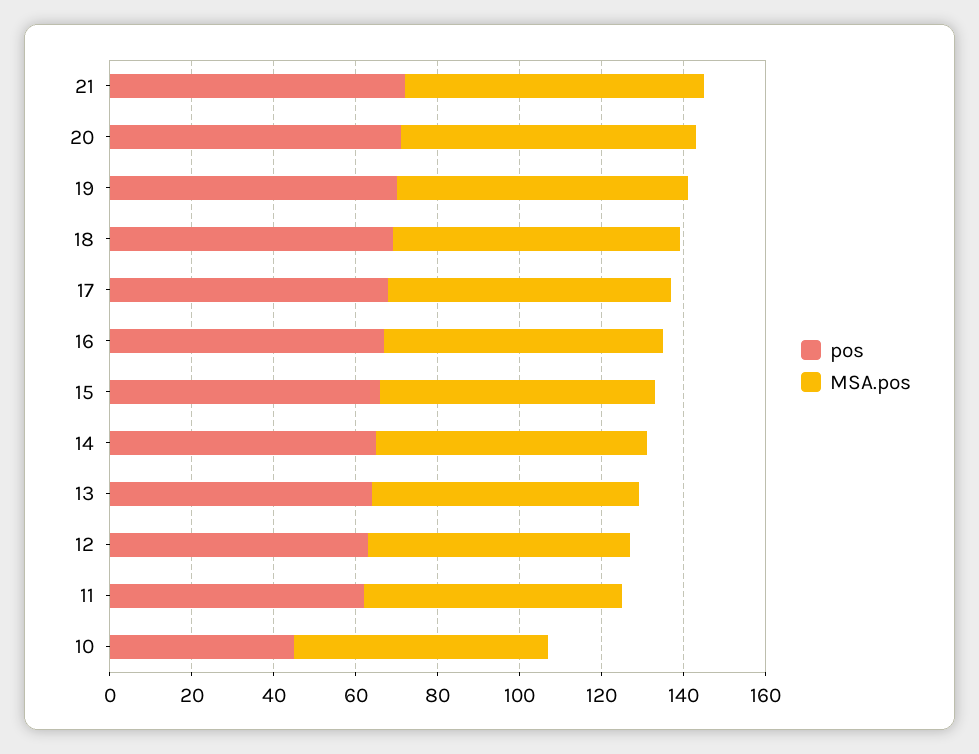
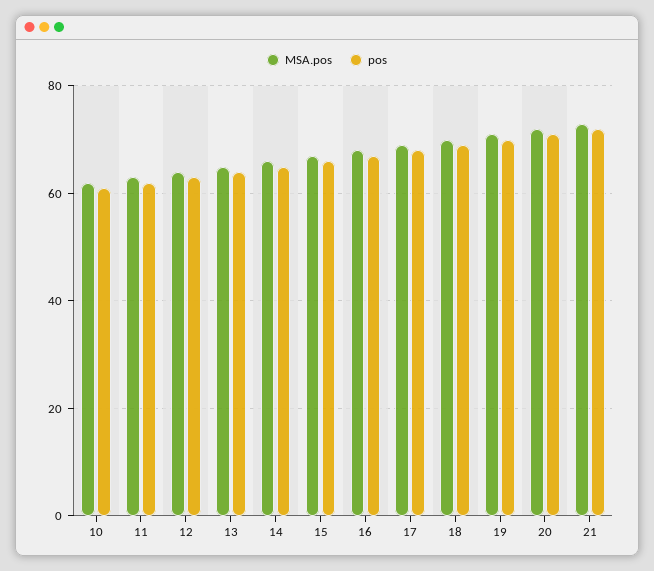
  {
    "pos": {
      "21": 70,
      "20": 70,
      "19": 70,
      "18": 70,
      "17": 70,
      "16": 65,
      "15": 65,
      "14": 65,
      "13": 65,
      "12": 65,
      "11": 60,
-     "10": 45
+     "10": 60
    },
    "MSA.pos": {
      "21": 75,
      "20": 70,
      "19": 70,
      "18": 70,
      "17": 70,
      "16": 70,
      "15": 65,
      "14": 65,
      "13": 65,
      "12": 65,
      "11": 65,
      "10": 60
    }
  }

